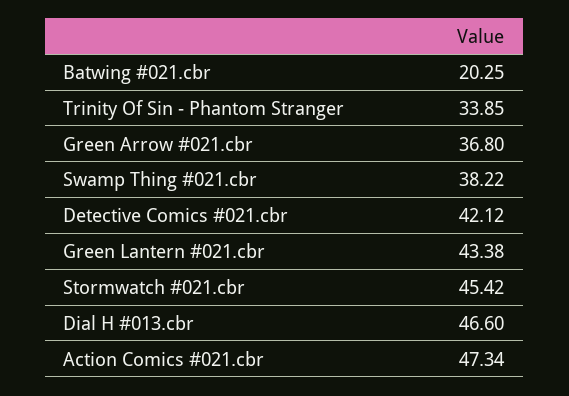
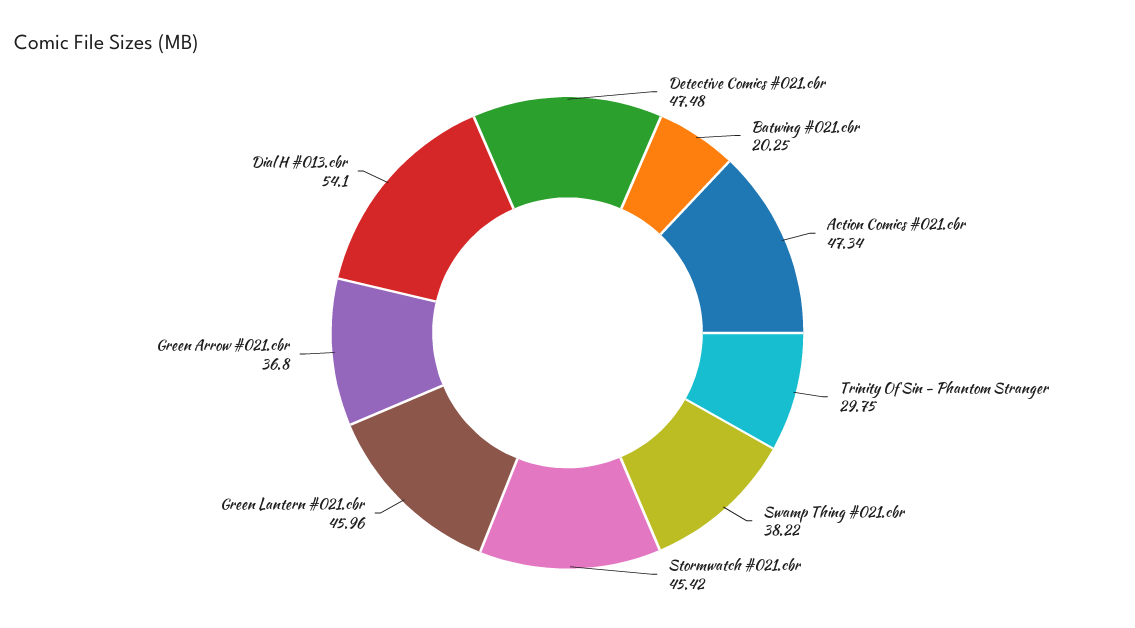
  {
    "Batwing #021.cbr": 20.25,
-   "Trinity Of Sin - Phantom Stranger": 33.85,
+   "Trinity Of Sin - Phantom Stranger": 29.75,
    "Green Arrow #021.cbr": 36.8,
    "Swamp Thing #021.cbr": 38.22,
-   "Detective Comics #021.cbr": 42.12,
+   "Detective Comics #021.cbr": 47.48,
-   "Green Lantern #021.cbr": 43.38,
+   "Green Lantern #021.cbr": 45.96,
    "Stormwatch #021.cbr": 45.42,
-   "Dial H #013.cbr": 46.6,
+   "Dial H #013.cbr": 54.1,
    "Action Comics #021.cbr": 47.34
  }

